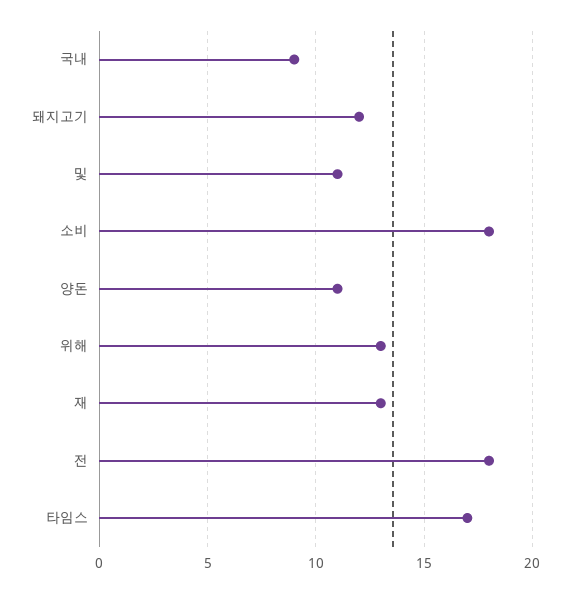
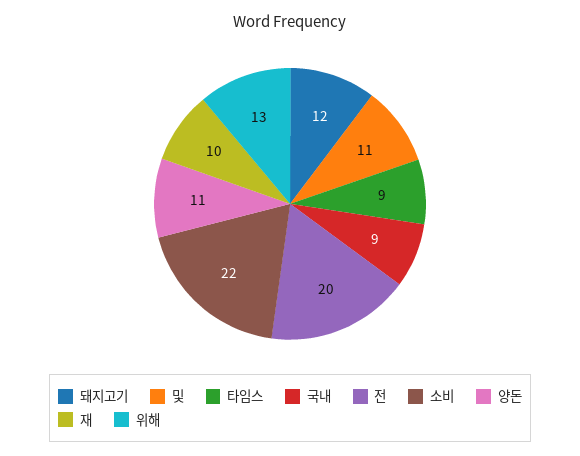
  {
    "국내": 9,
    "돼지고기": 12,
    "및": 11,
-   "소비": 18,
+   "소비": 22,
    "양돈": 11,
    "위해": 13,
-   "재": 13,
+   "재": 10,
-   "전": 18,
+   "전": 20,
-   "타임스": 17
+   "타임스": 9
  }

